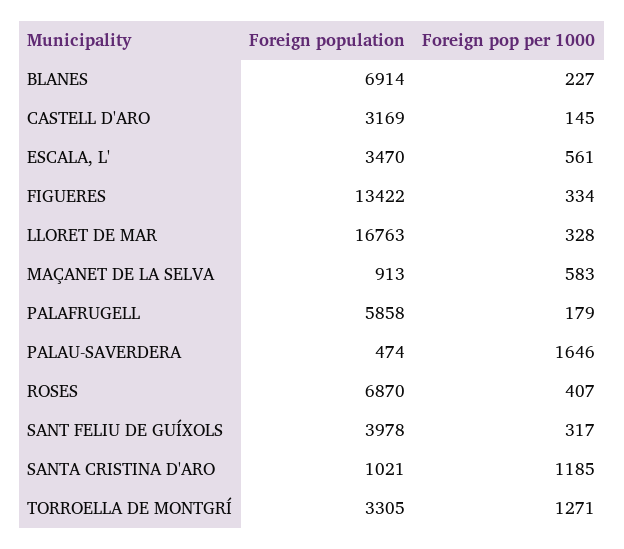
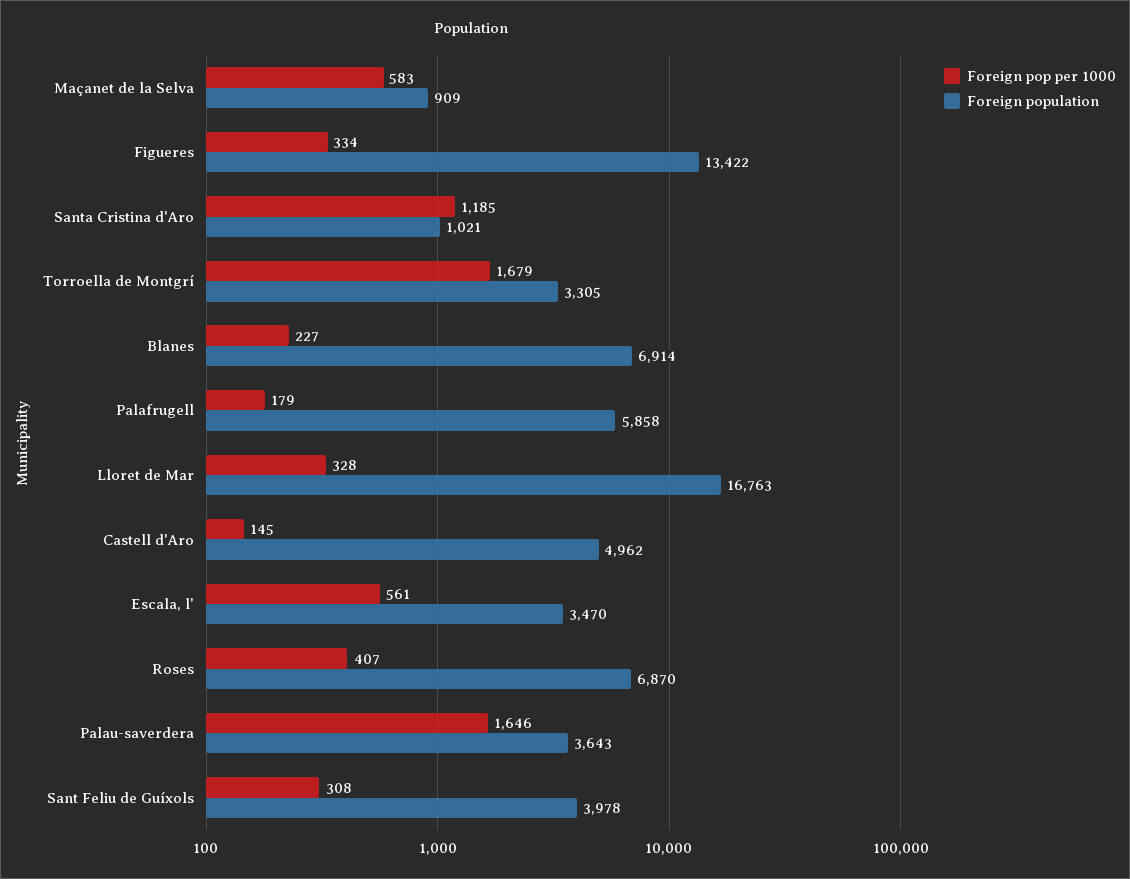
  {
    "Foreign population": {
      "BLANES": 6914,
-     "CASTELL D'ARO": 3169,
+     "CASTELL D'ARO": 4962,
      "ESCALA, L'": 3470,
      "FIGUERES": 13422,
      "LLORET DE MAR": 16763,
-     "MAÇANET DE LA SELVA": 913,
+     "MAÇANET DE LA SELVA": 909,
      "PALAFRUGELL": 5858,
-     "PALAU-SAVERDERA": 474,
+     "PALAU-SAVERDERA": 3643,
      "ROSES": 6870,
      "SANT FELIU DE GUÍXOLS": 3978,
      "SANTA CRISTINA D'ARO": 1021,
      "TORROELLA DE MONTGRÍ": 3305
    },
    "Foreign pop per 1000": {
      "BLANES": 227,
      "CASTELL D'ARO": 145,
      "ESCALA, L'": 561,
      "FIGUERES": 334,
      "LLORET DE MAR": 328,
      "MAÇANET DE LA SELVA": 583,
      "PALAFRUGELL": 179,
      "PALAU-SAVERDERA": 1646,
      "ROSES": 407,
-     "SANT FELIU DE GUÍXOLS": 317,
+     "SANT FELIU DE GUÍXOLS": 308,
      "SANTA CRISTINA D'ARO": 1185,
-     "TORROELLA DE MONTGRÍ": 1271
+     "TORROELLA DE MONTGRÍ": 1679
    }
  }

